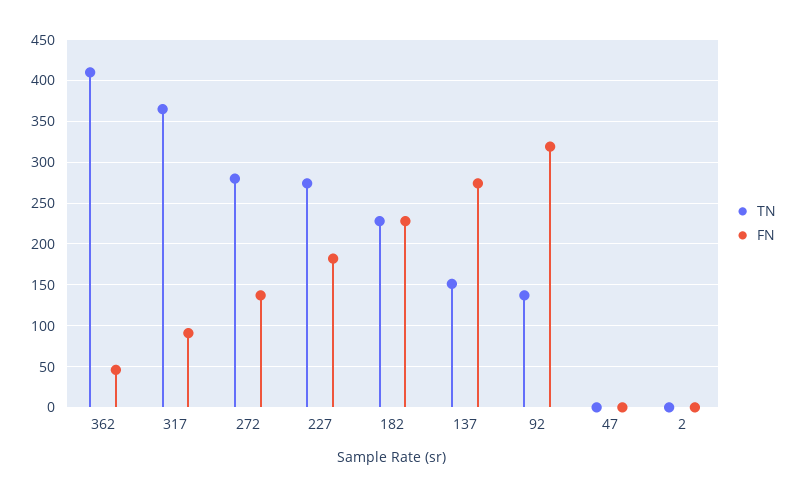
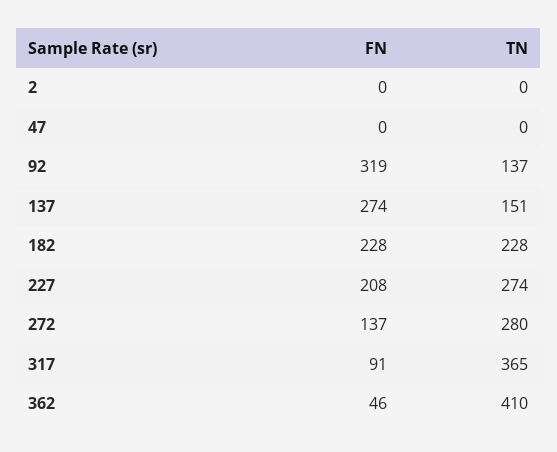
  {
    "TN": {
      "362": 410,
      "317": 365,
      "272": 280,
      "227": 274,
      "182": 228,
      "137": 151,
      "92": 137,
      "47": 0,
      "2": 0
    },
    "FN": {
      "362": 46,
      "317": 91,
      "272": 137,
-     "227": 180,
+     "227": 208,
      "182": 228,
      "137": 274,
      "92": 319,
      "47": 0,
      "2": 0
    }
  }

